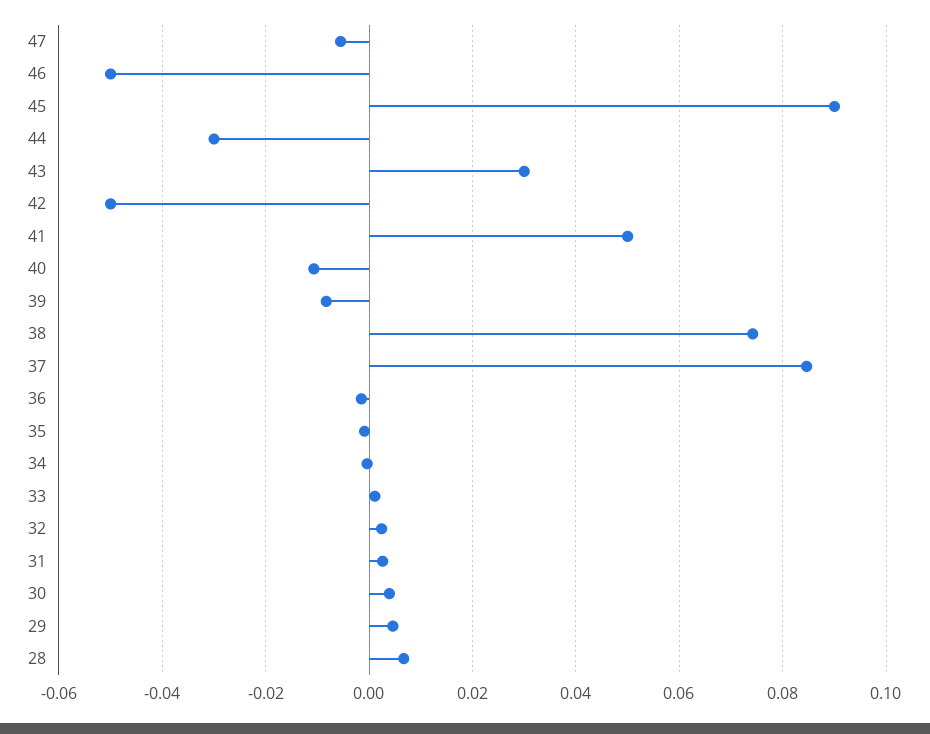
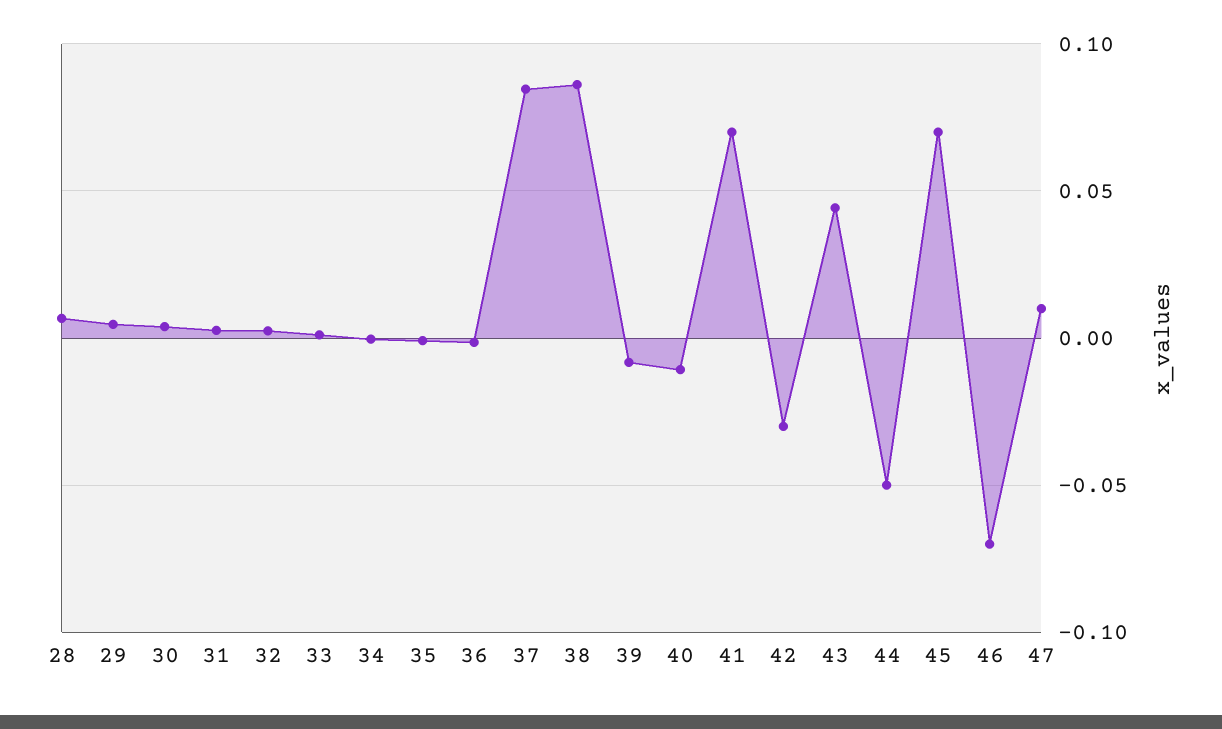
  {
-   "47": -0.006,
+   "47": 0.01,
-   "46": -0.05,
+   "46": -0.07,
-   "45": 0.09,
+   "45": 0.07,
-   "44": -0.03,
+   "44": -0.05,
-   "43": 0.03,
+   "43": 0.045,
-   "42": -0.05,
+   "42": -0.03,
-   "41": 0.05,
+   "41": 0.07,
    "40": -0.01,
    "39": -0.008,
-   "38": 0.074,
+   "38": 0.085,
    "37": 0.084,
    "36": -0.002,
    "35": 0,
    "34": 0,
    "33": 0.002,
    "32": 0.002,
    "31": 0.002,
    "30": 0.004,
    "29": 0.004,
    "28": 0.006
  }

